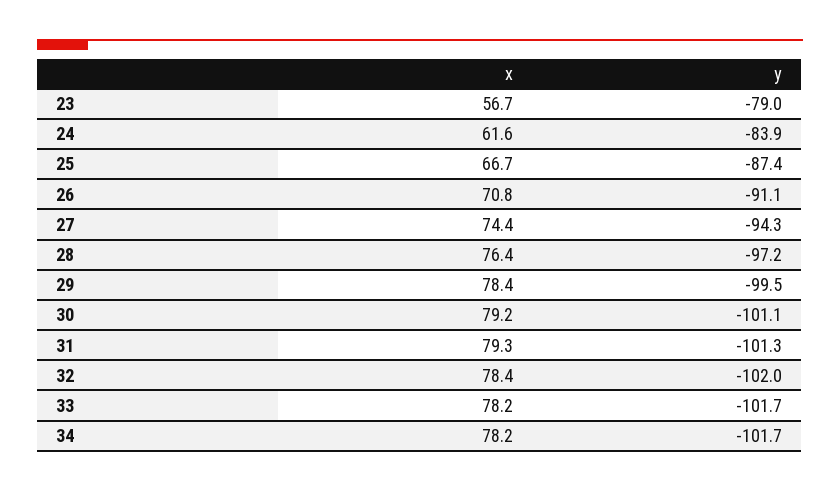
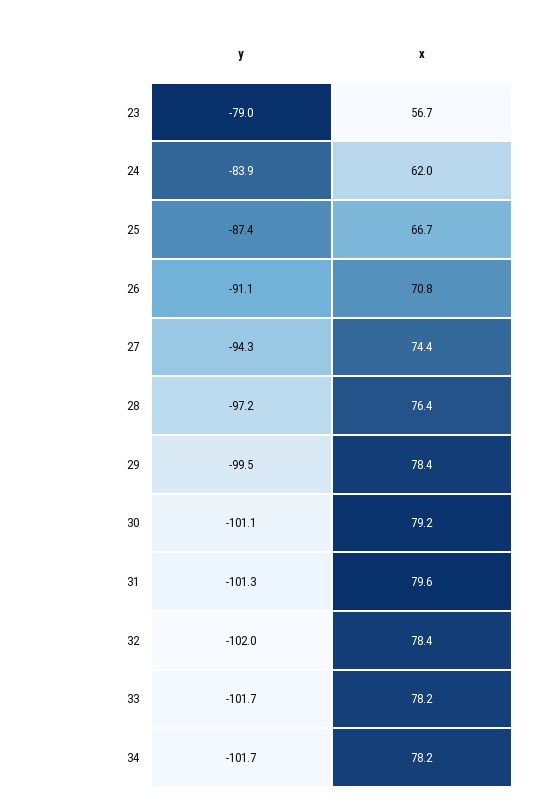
  {
    "x": {
      "23": 56.7,
-     "24": 61.6,
+     "24": 62,
      "25": 66.7,
      "26": 70.8,
      "27": 74.4,
      "28": 76.4,
      "29": 78.4,
      "30": 79.2,
-     "31": 79.3,
+     "31": 79.6,
      "32": 78.4,
      "33": 78.2,
      "34": 78.2
    },
    "y": {
      "23": -79,
      "24": -83.9,
      "25": -87.4,
      "26": -91.1,
      "27": -94.3,
      "28": -97.2,
      "29": -99.5,
      "30": -101.1,
      "31": -101.3,
      "32": -102,
      "33": -101.7,
      "34": -101.7
    }
  }

